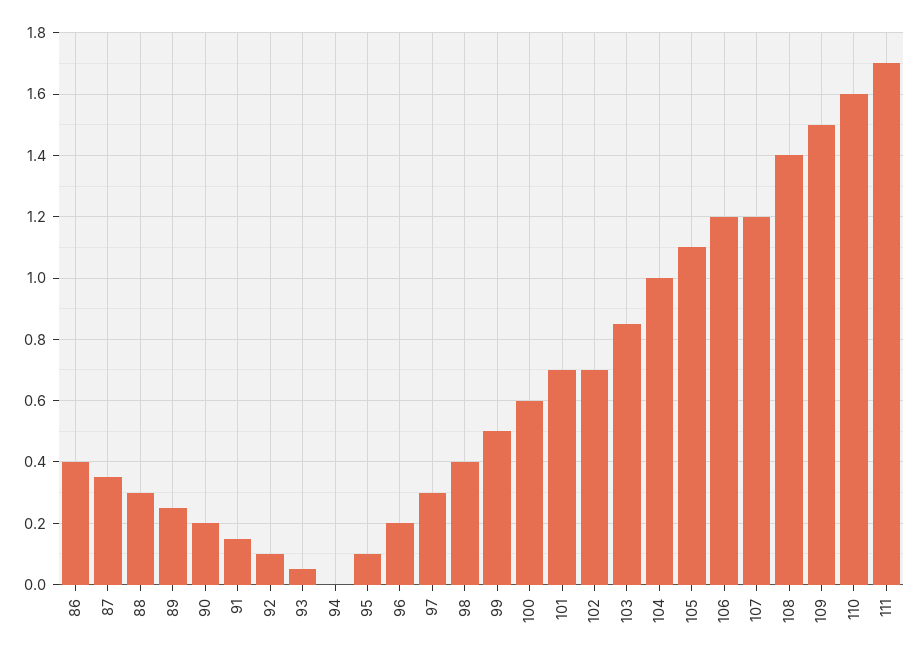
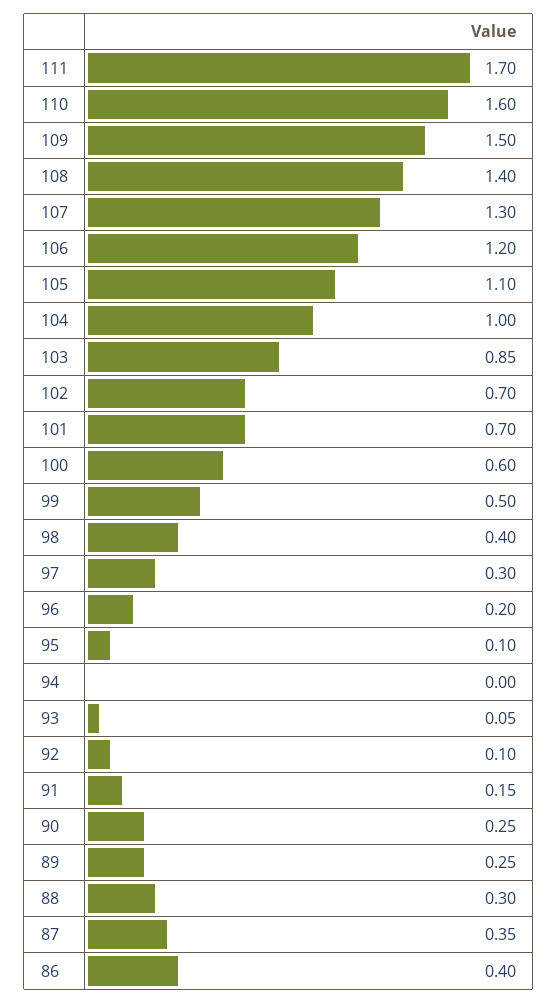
  {
    "86": 0.4,
    "87": 0.35,
    "88": 0.3,
    "89": 0.25,
-   "90": 0.2,
+   "90": 0.25,
    "91": 0.15,
    "92": 0.1,
    "93": 0.05,
    "94": 0,
    "95": 0.1,
    "96": 0.2,
    "97": 0.3,
    "98": 0.4,
    "99": 0.5,
    "100": 0.6,
    "101": 0.7,
    "102": 0.7,
    "103": 0.85,
    "104": 1,
    "105": 1.1,
    "106": 1.2,
-   "107": 1.2,
+   "107": 1.3,
    "108": 1.4,
    "109": 1.5,
    "110": 1.6,
    "111": 1.7
  }

